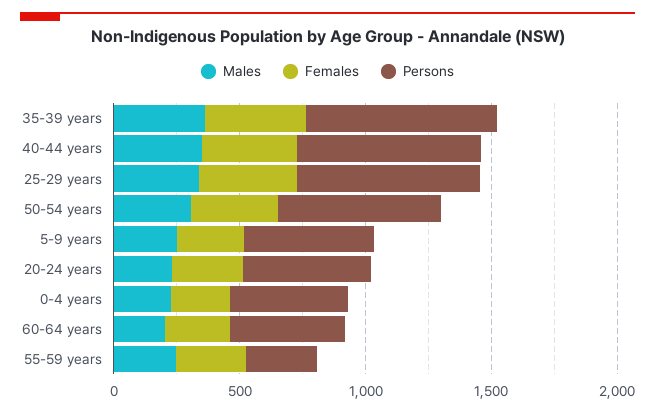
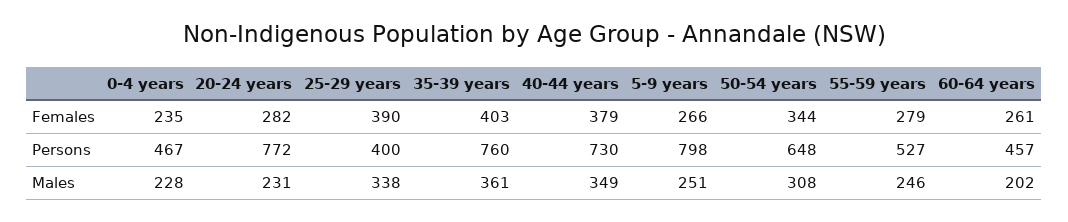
  {
    "Males": {
      "35-39 years": 361,
      "40-44 years": 349,
      "25-29 years": 338,
      "50-54 years": 308,
      "5-9 years": 251,
      "20-24 years": 231,
      "0-4 years": 228,
      "60-64 years": 202,
      "55-59 years": 246
    },
    "Females": {
      "35-39 years": 403,
      "40-44 years": 379,
      "25-29 years": 390,
      "50-54 years": 344,
      "5-9 years": 266,
      "20-24 years": 282,
      "0-4 years": 235,
      "60-64 years": 261,
      "55-59 years": 279
    },
    "Persons": {
      "35-39 years": 760,
      "40-44 years": 730,
-     "25-29 years": 700,
+     "25-29 years": 400,
      "50-54 years": 648,
-     "5-9 years": 500,
+     "5-9 years": 798,
-     "20-24 years": 500,
+     "20-24 years": 772,
      "0-4 years": 467,
      "60-64 years": 457,
-     "55-59 years": 300
+     "55-59 years": 527
    }
  }

